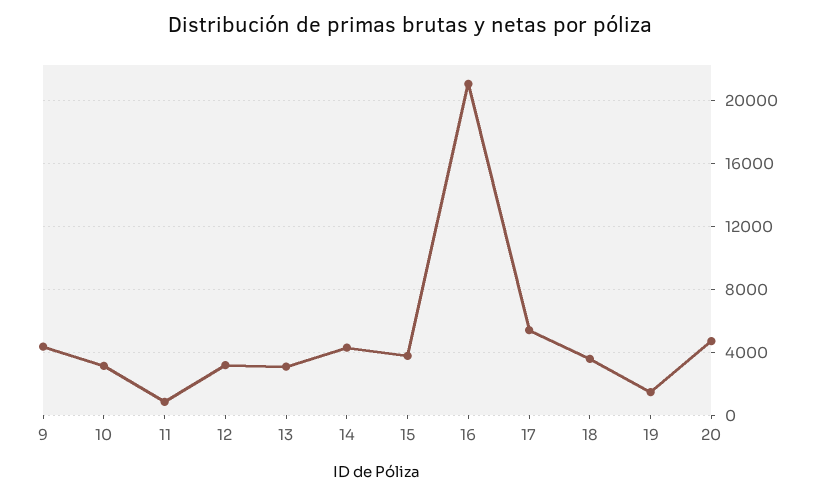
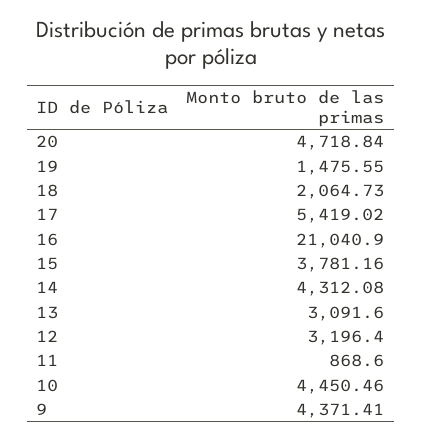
  {
    "9": 4371.41,
-   "10": 3000,
+   "10": 4450.46,
    "11": 868.6,
    "12": 3196.4,
    "13": 3091.6,
    "14": 4312.08,
    "15": 3781.16,
    "16": 21040.9,
    "17": 5419.02,
-   "18": 3500,
+   "18": 2064.73,
    "19": 1475.55,
    "20": 4718.84
  }

